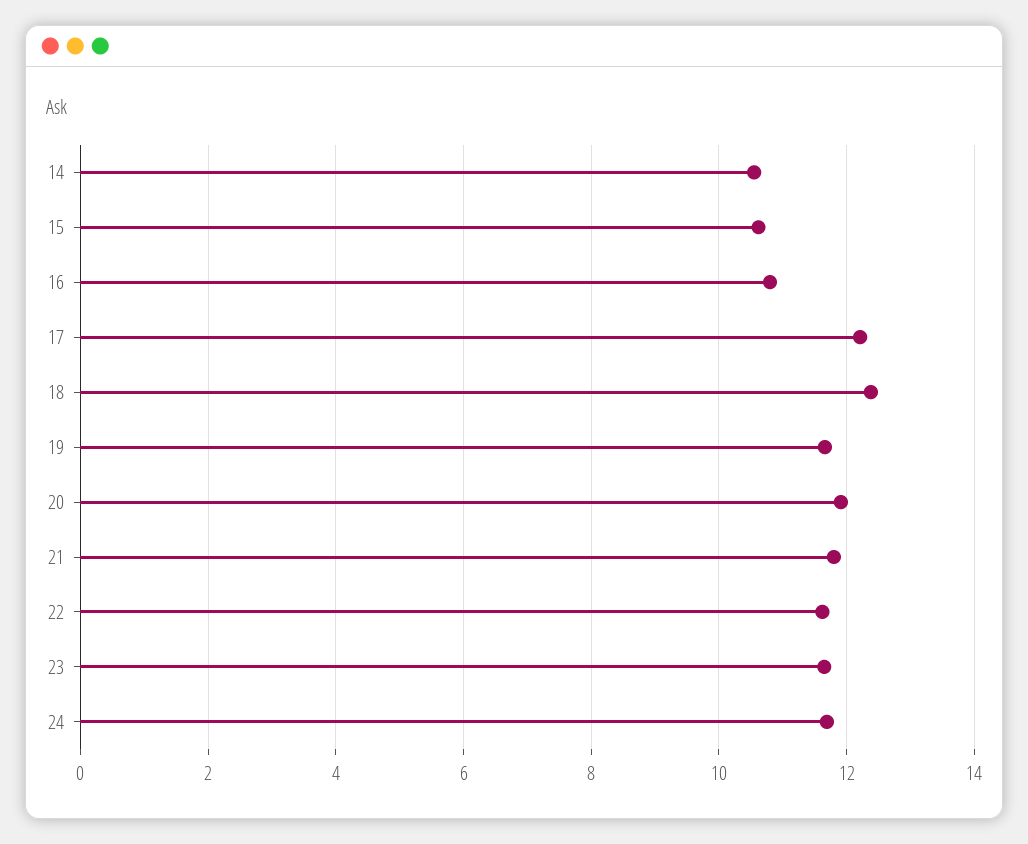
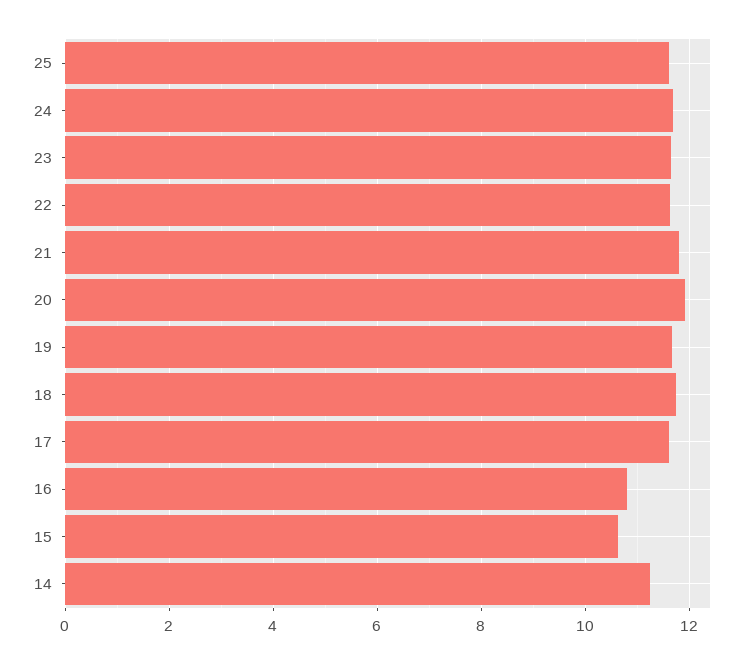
  {
-   "14": 10.6,
+   "14": 11.2,
    "15": 10.6,
    "16": 10.8,
-   "17": 12.2,
+   "17": 11.6,
-   "18": 12.4,
+   "18": 11.8,
    "19": 11.6,
    "20": 12,
    "21": 11.8,
    "22": 11.6,
    "23": 11.6,
-   "24": 11.6
+   "24": 11.6,
+   "25": 11.6
  }

